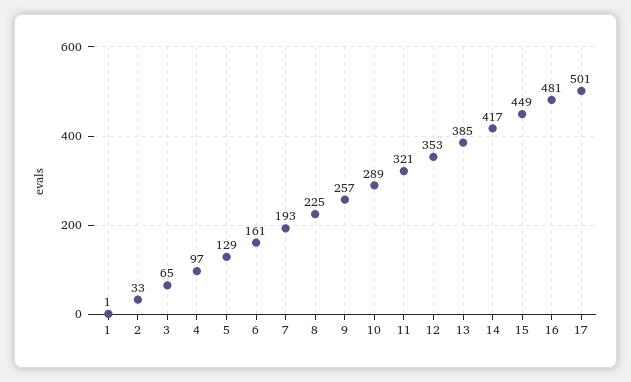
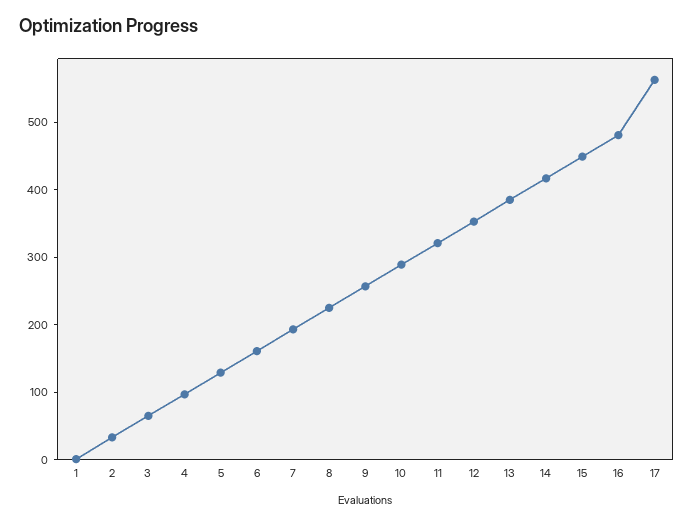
  {
    "1": 1,
    "2": 33,
    "3": 65,
    "4": 97,
    "5": 129,
    "6": 161,
    "7": 193,
    "8": 225,
    "9": 257,
    "10": 289,
    "11": 321,
    "12": 353,
    "13": 385,
    "14": 417,
    "15": 449,
    "16": 481,
-   "17": 501
+   "17": 560
  }

